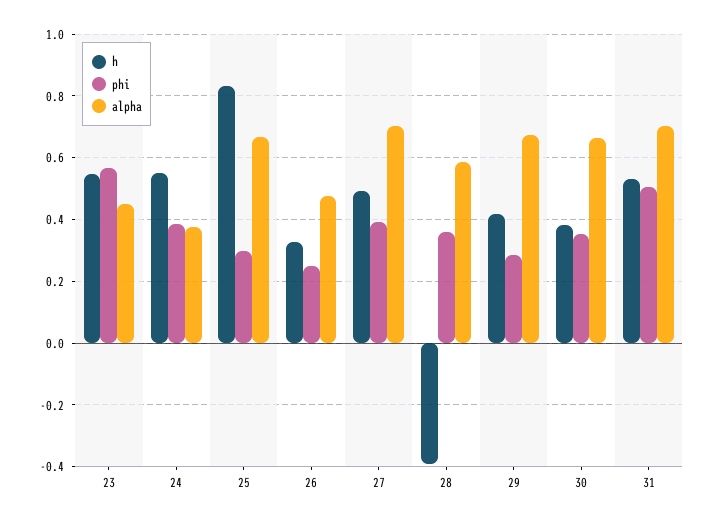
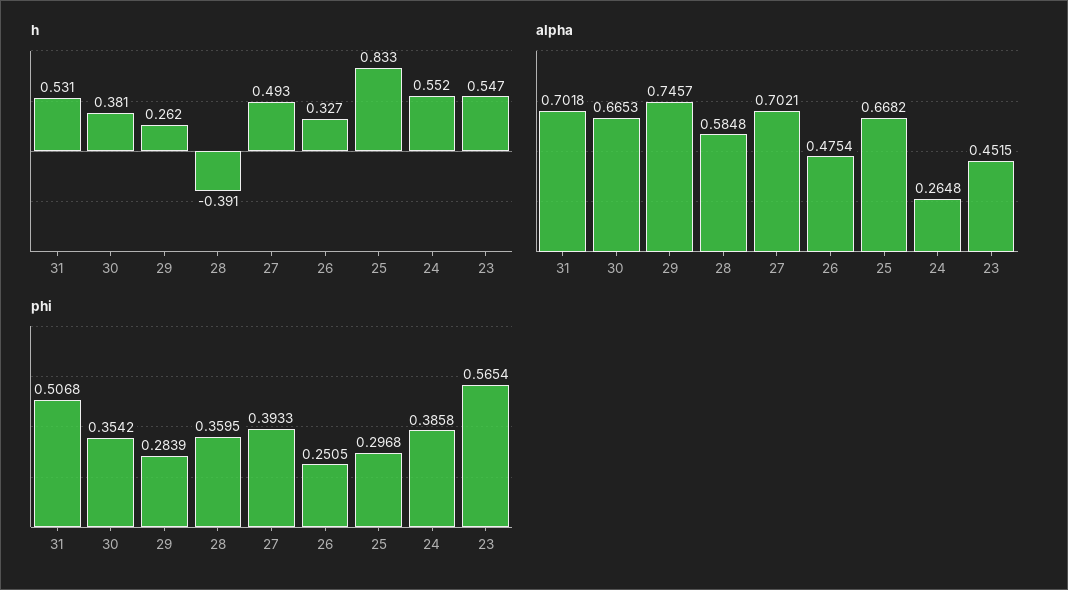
  {
    "h": {
      "23": 0.547,
      "24": 0.552,
      "25": 0.833,
      "26": 0.327,
      "27": 0.493,
      "28": -0.391,
-     "29": 0.42,
+     "29": 0.262,
      "30": 0.381,
      "31": 0.531
    },
    "phi": {
      "23": 0.5654,
      "24": 0.3858,
      "25": 0.2968,
      "26": 0.2505,
      "27": 0.3933,
      "28": 0.3595,
      "29": 0.2839,
      "30": 0.3542,
      "31": 0.5068
    },
    "alpha": {
      "23": 0.4515,
-     "24": 0.38,
+     "24": 0.2648,
      "25": 0.6682,
      "26": 0.4754,
      "27": 0.7021,
      "28": 0.5848,
-     "29": 0.68,
+     "29": 0.7457,
      "30": 0.6653,
      "31": 0.7018
    }
  }

